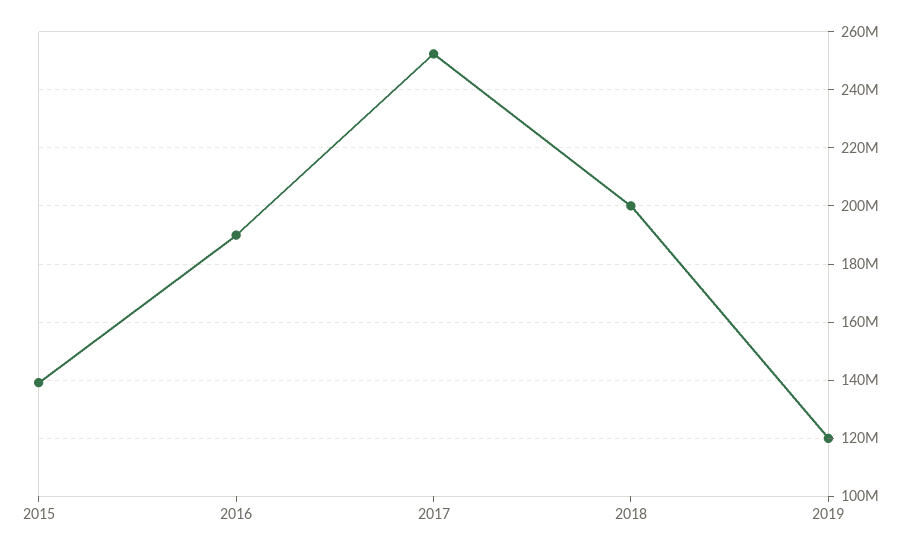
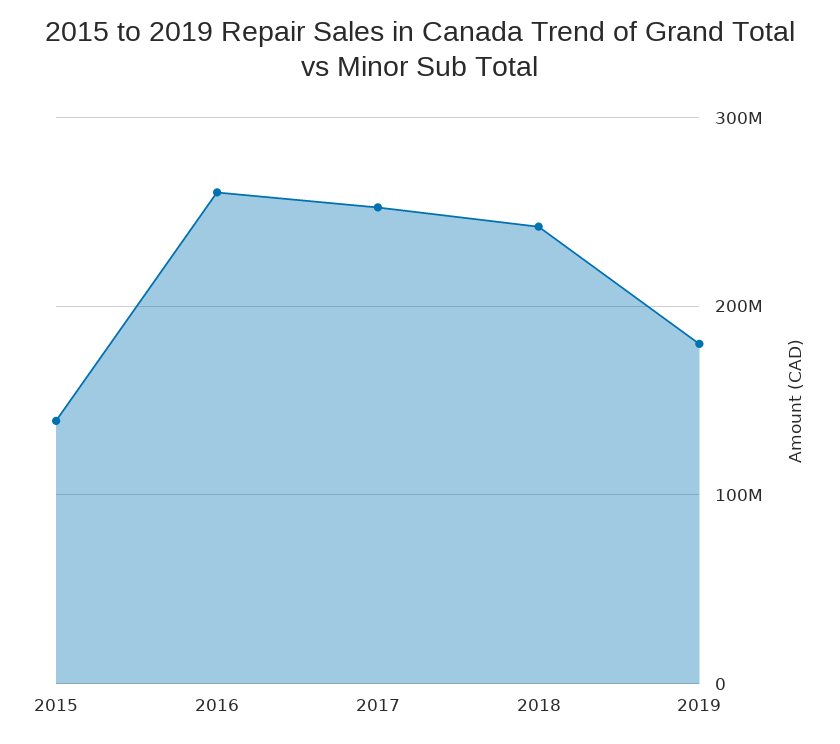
  {
    "2015": 140000000,
-   "2016": 190000000,
+   "2016": 260000000,
    "2017": 252500000,
-   "2018": 200000000,
+   "2018": 240000000,
-   "2019": 120000000
+   "2019": 180000000
  }

